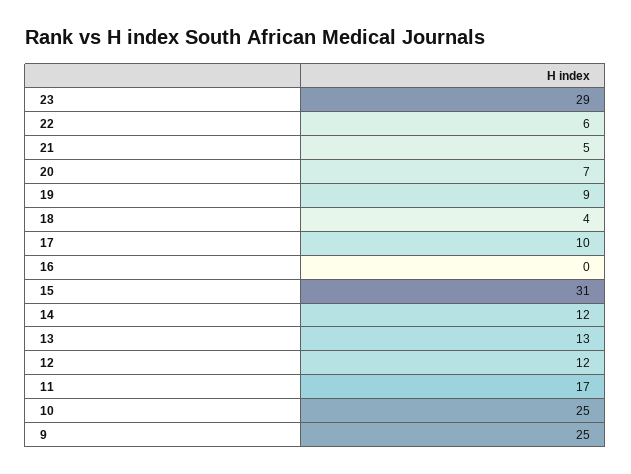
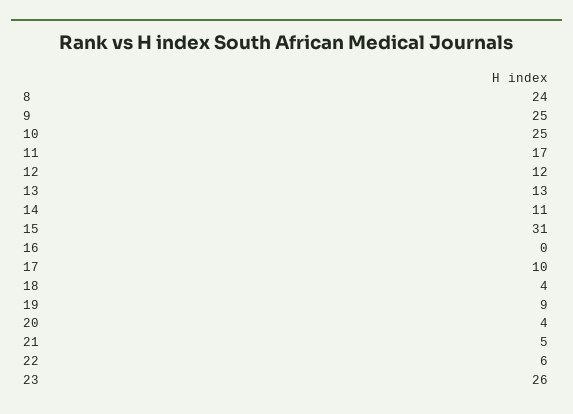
  {
-   "23": 29,
+   "23": 26,
    "22": 6,
    "21": 5,
-   "20": 7,
+   "20": 4,
    "19": 9,
    "18": 4,
    "17": 10,
    "16": 0,
    "15": 31,
-   "14": 12,
+   "14": 11,
    "13": 13,
    "12": 12,
    "11": 17,
    "10": 25,
-   "9": 25
+   "9": 25,
+   "8": 24
  }

